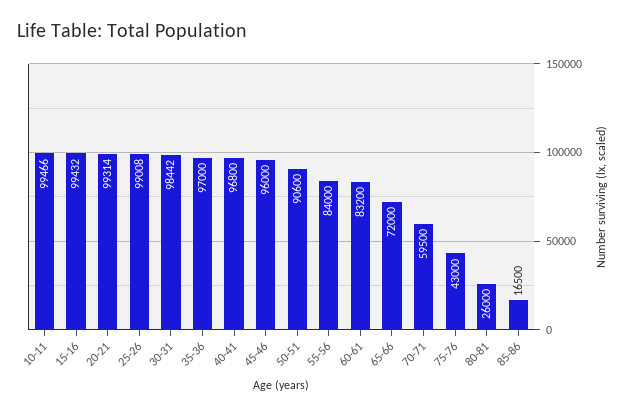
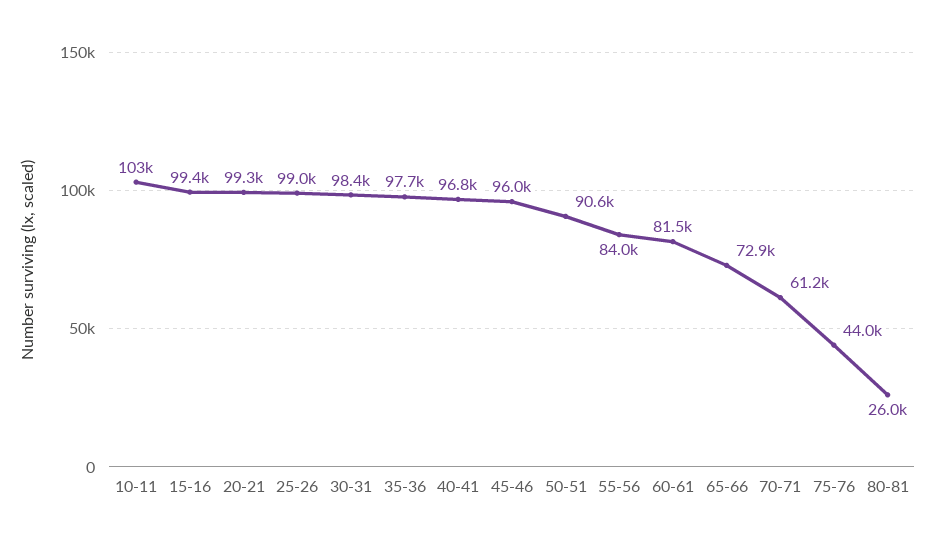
  {
-   "10-11": 99466,
+   "10-11": 103000,
    "15-16": 99432,
    "20-21": 99314,
    "25-26": 99008,
    "30-31": 98442,
-   "35-36": 97000,
+   "35-36": 97700,
    "40-41": 96800,
    "45-46": 96000,
    "50-51": 90600,
    "55-56": 84000,
-   "60-61": 83200,
+   "60-61": 81500,
-   "65-66": 72000,
+   "65-66": 72900,
-   "70-71": 59500,
+   "70-71": 61200,
-   "75-76": 43000,
+   "75-76": 44000,
-   "80-81": 26000,
+   "80-81": 26000
-   "85-86": 16500
  }

